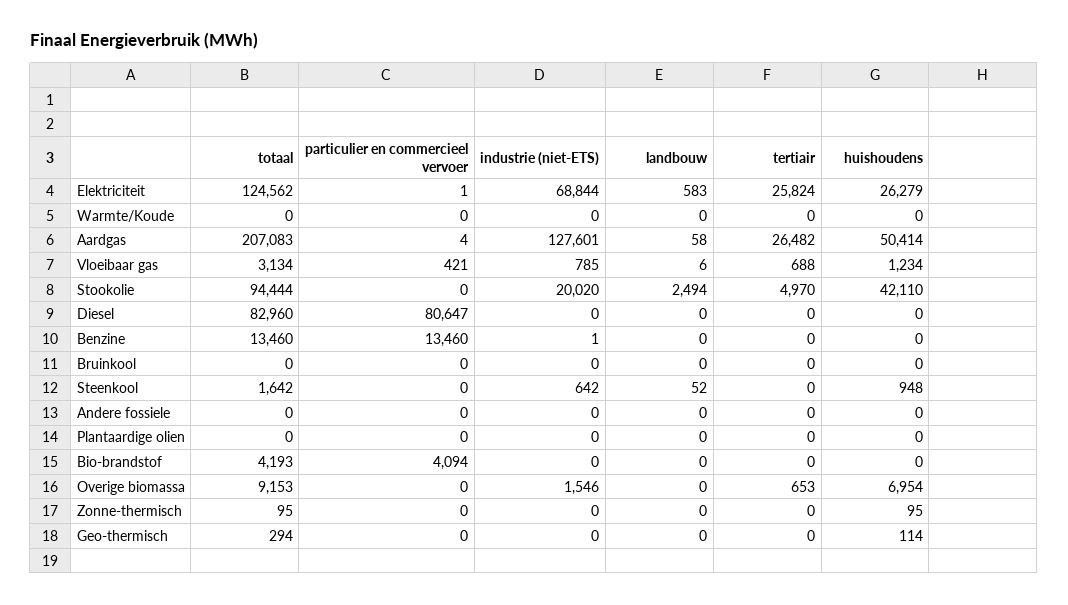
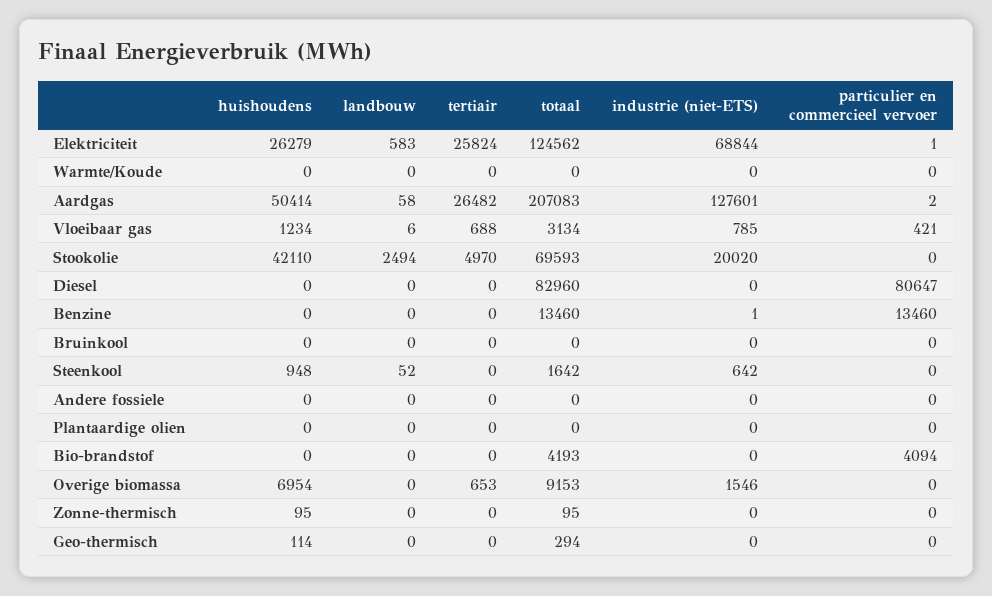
  {
    "totaal": {
      "Elektriciteit": 124562,
      "Warmte/Koude": 0,
      "Aardgas": 207083,
      "Vloeibaar gas": 3134,
-     "Stookolie": 94444,
+     "Stookolie": 69593,
      "Diesel": 82960,
      "Benzine": 13460,
      "Bruinkool": 0,
      "Steenkool": 1642,
      "Andere fossiele": 0,
      "Plantaardige olien": 0,
      "Bio-brandstof": 4193,
      "Overige biomassa": 9153,
      "Zonne-thermisch": 95,
      "Geo-thermisch": 294
    },
    "particulier en commercieel vervoer": {
      "Elektriciteit": 1,
      "Warmte/Koude": 0,
-     "Aardgas": 4,
+     "Aardgas": 2,
      "Vloeibaar gas": 421,
      "Stookolie": 0,
      "Diesel": 80647,
      "Benzine": 13460,
      "Bruinkool": 0,
      "Steenkool": 0,
      "Andere fossiele": 0,
      "Plantaardige olien": 0,
      "Bio-brandstof": 4094,
      "Overige biomassa": 0,
      "Zonne-thermisch": 0,
      "Geo-thermisch": 0
    },
    "industrie (niet-ETS)": {
      "Elektriciteit": 68844,
      "Warmte/Koude": 0,
      "Aardgas": 127601,
      "Vloeibaar gas": 785,
      "Stookolie": 20020,
      "Diesel": 0,
      "Benzine": 1,
      "Bruinkool": 0,
      "Steenkool": 642,
      "Andere fossiele": 0,
      "Plantaardige olien": 0,
      "Bio-brandstof": 0,
      "Overige biomassa": 1546,
      "Zonne-thermisch": 0,
      "Geo-thermisch": 0
    },
    "landbouw": {
      "Elektriciteit": 583,
      "Warmte/Koude": 0,
      "Aardgas": 58,
      "Vloeibaar gas": 6,
      "Stookolie": 2494,
      "Diesel": 0,
      "Benzine": 0,
      "Bruinkool": 0,
      "Steenkool": 52,
      "Andere fossiele": 0,
      "Plantaardige olien": 0,
      "Bio-brandstof": 0,
      "Overige biomassa": 0,
      "Zonne-thermisch": 0,
      "Geo-thermisch": 0
    },
    "tertiair": {
      "Elektriciteit": 25824,
      "Warmte/Koude": 0,
      "Aardgas": 26482,
      "Vloeibaar gas": 688,
      "Stookolie": 4970,
      "Diesel": 0,
      "Benzine": 0,
      "Bruinkool": 0,
      "Steenkool": 0,
      "Andere fossiele": 0,
      "Plantaardige olien": 0,
      "Bio-brandstof": 0,
      "Overige biomassa": 653,
      "Zonne-thermisch": 0,
      "Geo-thermisch": 0
    },
    "huishoudens": {
      "Elektriciteit": 26279,
      "Warmte/Koude": 0,
      "Aardgas": 50414,
      "Vloeibaar gas": 1234,
      "Stookolie": 42110,
      "Diesel": 0,
      "Benzine": 0,
      "Bruinkool": 0,
      "Steenkool": 948,
      "Andere fossiele": 0,
      "Plantaardige olien": 0,
      "Bio-brandstof": 0,
      "Overige biomassa": 6954,
      "Zonne-thermisch": 95,
      "Geo-thermisch": 114
    }
  }

